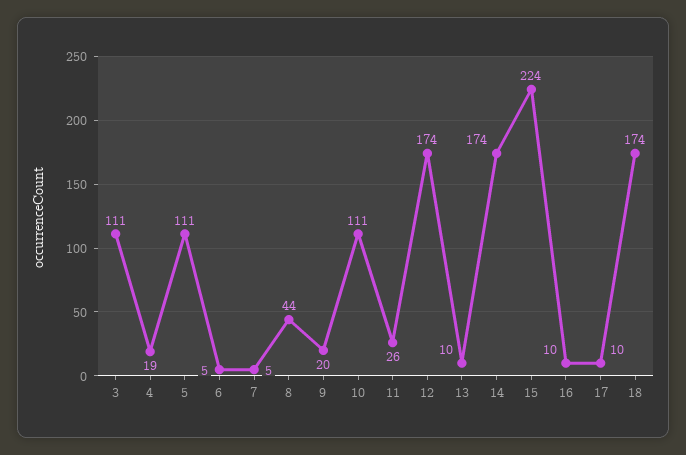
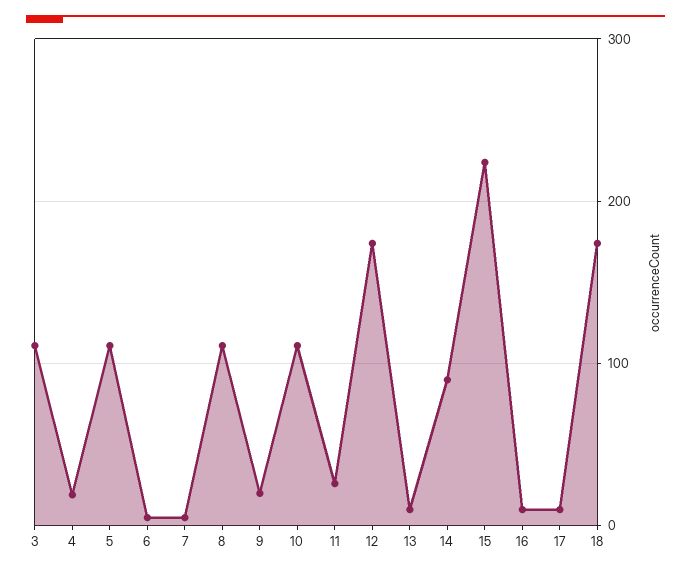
  {
    "3": 111,
    "4": 19,
    "5": 111,
    "6": 5,
    "7": 5,
-   "8": 44,
+   "8": 110,
    "9": 20,
    "10": 111,
    "11": 26,
    "12": 174,
    "13": 10,
-   "14": 174,
+   "14": 90,
    "15": 224,
    "16": 10,
    "17": 10,
    "18": 174
  }

